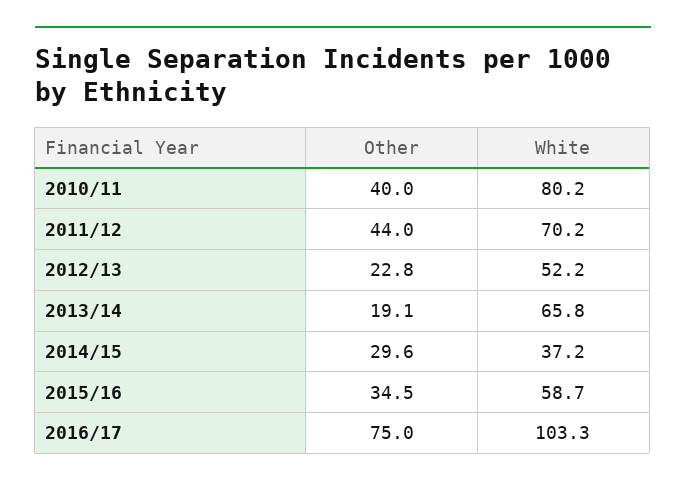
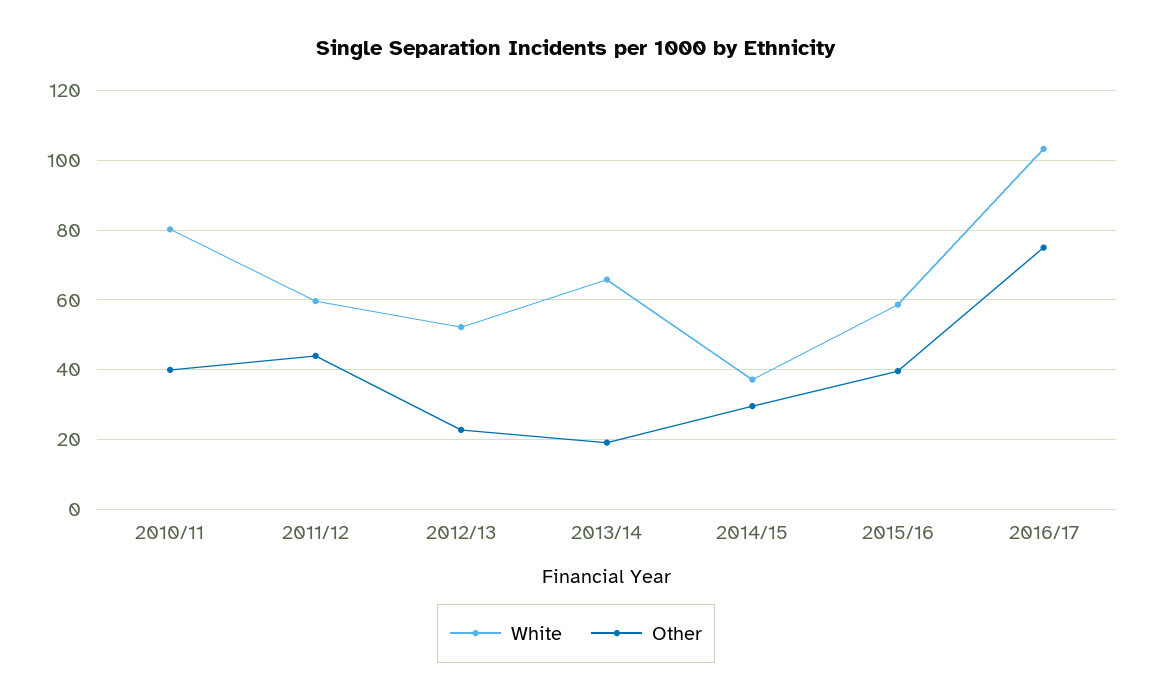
  {
    "Other": {
      "2010/11": 40,
      "2011/12": 44,
      "2012/13": 22.8,
      "2013/14": 19.1,
      "2014/15": 29.6,
-     "2015/16": 34.5,
+     "2015/16": 40,
      "2016/17": 75
    },
    "White": {
      "2010/11": 80.2,
-     "2011/12": 70.2,
+     "2011/12": 60,
      "2012/13": 52.2,
      "2013/14": 65.8,
      "2014/15": 37.2,
      "2015/16": 58.7,
      "2016/17": 103.3
    }
  }

